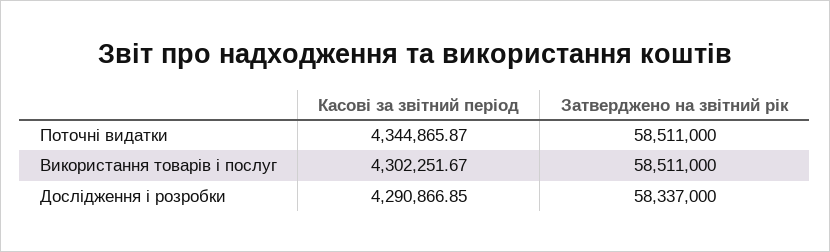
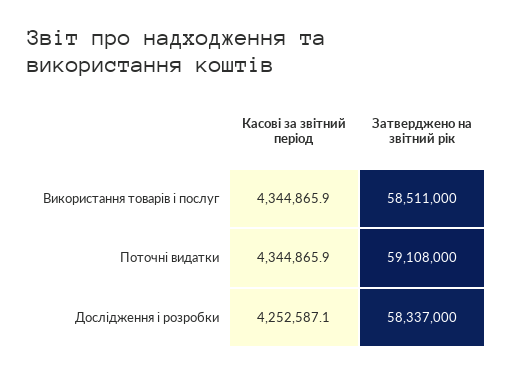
  {
    "Касові за звітний період": {
      "Поточні видатки": 4344865.87,
-     "Використання товарів і послуг": 4302251.67,
+     "Використання товарів і послуг": 4344865.9,
-     "Дослідження і розробки": 4290866.85
+     "Дослідження і розробки": 4252587.1
    },
    "Затверджено на звітний рік": {
-     "Поточні видатки": 58511000,
+     "Поточні видатки": 59108000,
      "Використання товарів і послуг": 58511000,
      "Дослідження і розробки": 58337000
    }
  }

